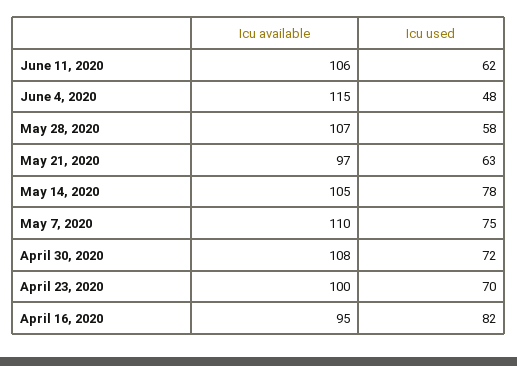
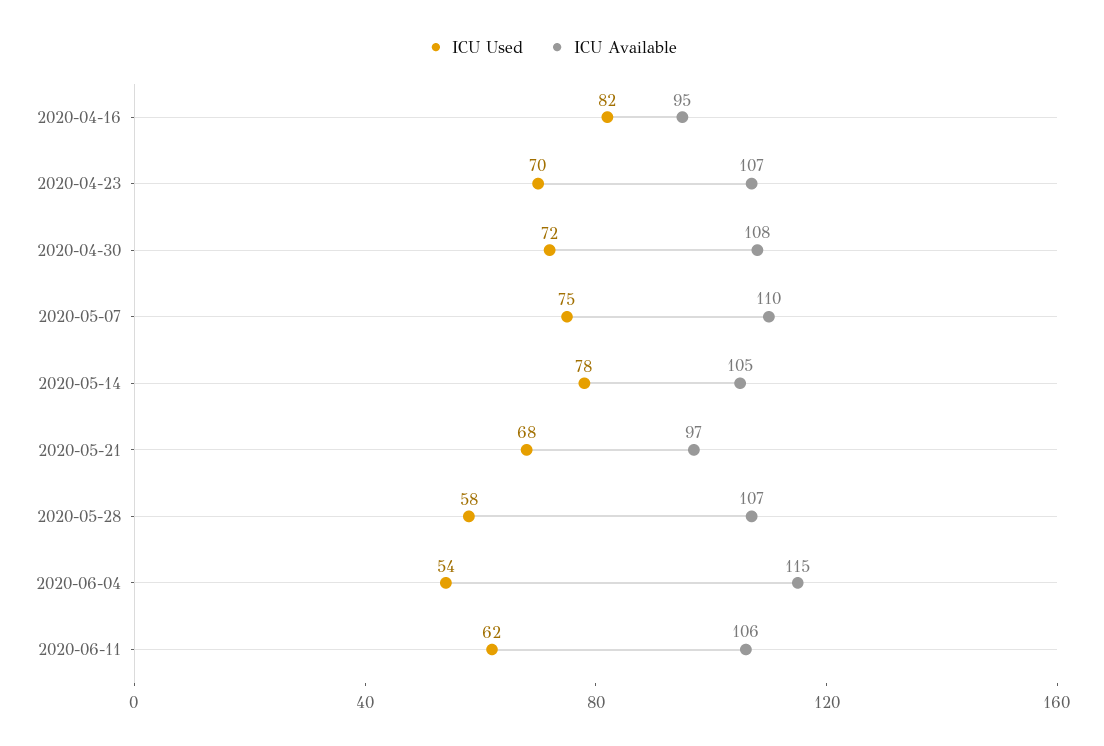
  {
    "Icu available": {
      "June 11, 2020": 106,
      "June 4, 2020": 115,
      "May 28, 2020": 107,
      "May 21, 2020": 97,
      "May 14, 2020": 105,
      "May 7, 2020": 110,
      "April 30, 2020": 108,
-     "April 23, 2020": 100,
+     "April 23, 2020": 107,
      "April 16, 2020": 95
    },
    "Icu used": {
      "June 11, 2020": 62,
-     "June 4, 2020": 48,
+     "June 4, 2020": 54,
      "May 28, 2020": 58,
-     "May 21, 2020": 63,
+     "May 21, 2020": 68,
      "May 14, 2020": 78,
      "May 7, 2020": 75,
      "April 30, 2020": 72,
      "April 23, 2020": 70,
      "April 16, 2020": 82
    }
  }

